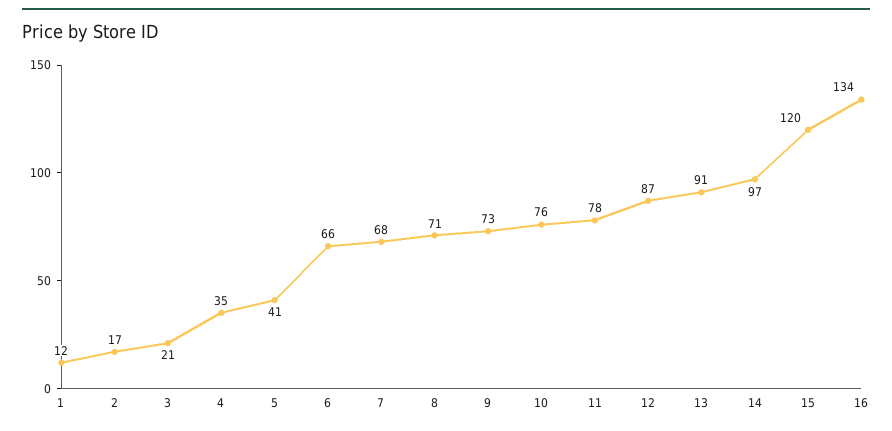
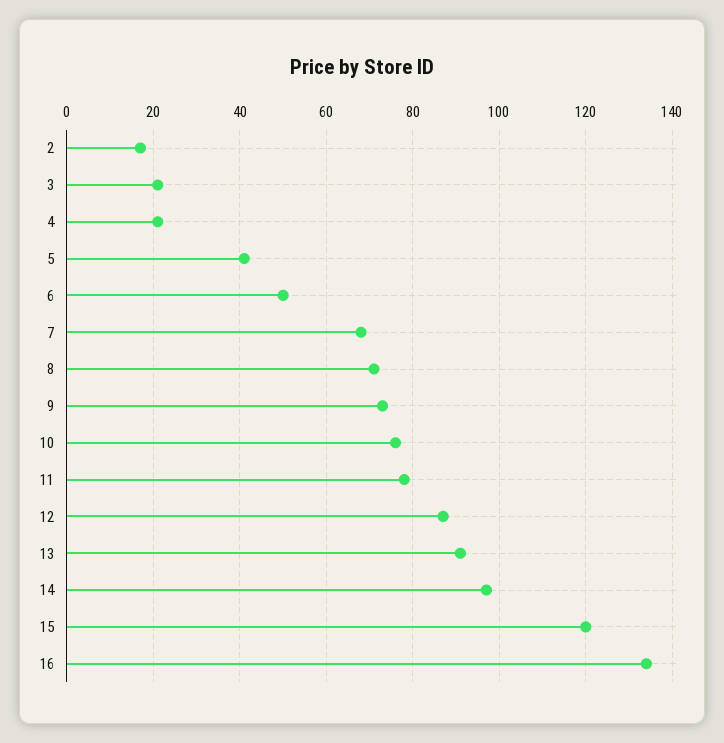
  {
-   "1": 12,
    "2": 17,
    "3": 21,
-   "4": 35,
+   "4": 20,
    "5": 41,
-   "6": 66,
+   "6": 50,
    "7": 68,
    "8": 71,
    "9": 73,
    "10": 76,
    "11": 78,
    "12": 87,
    "13": 91,
    "14": 97,
    "15": 120,
    "16": 134
  }

